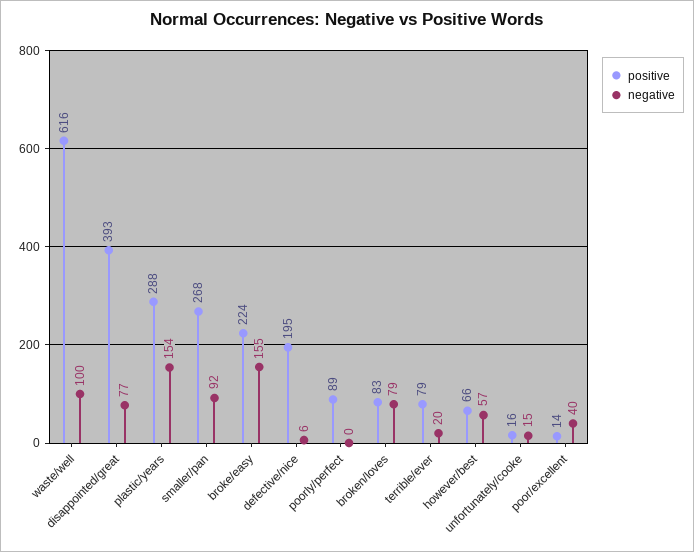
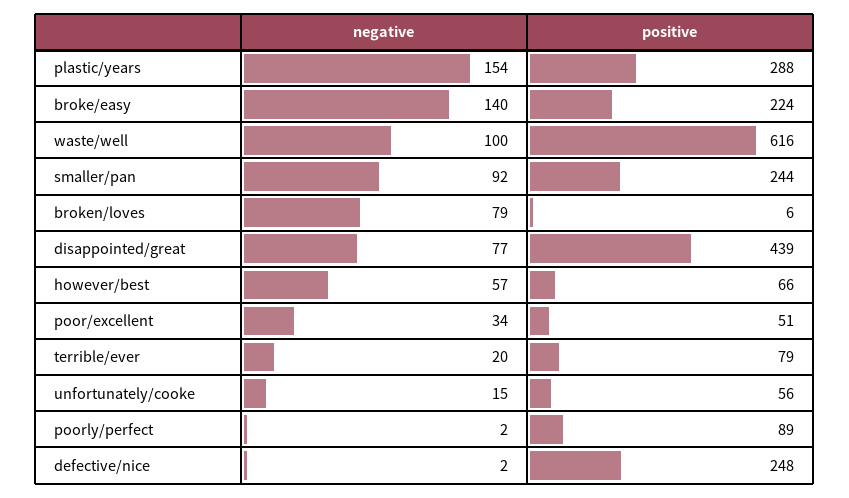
  {
    "positive": {
      "waste/well": 616,
-     "disappointed/great": 393,
+     "disappointed/great": 439,
      "plastic/years": 288,
-     "smaller/pan": 268,
+     "smaller/pan": 244,
      "broke/easy": 224,
-     "defective/nice": 195,
+     "defective/nice": 248,
      "poorly/perfect": 89,
-     "broken/loves": 83,
+     "broken/loves": 6,
      "terrible/ever": 79,
      "however/best": 66,
-     "unfortunately/cooke": 16,
+     "unfortunately/cooke": 56,
-     "poor/excellent": 14
+     "poor/excellent": 51
    },
    "negative": {
      "waste/well": 100,
      "disappointed/great": 77,
      "plastic/years": 154,
      "smaller/pan": 92,
-     "broke/easy": 155,
+     "broke/easy": 140,
-     "defective/nice": 6,
+     "defective/nice": 2,
-     "poorly/perfect": 0,
+     "poorly/perfect": 2,
      "broken/loves": 79,
      "terrible/ever": 20,
      "however/best": 57,
      "unfortunately/cooke": 15,
-     "poor/excellent": 40
+     "poor/excellent": 34
    }
  }

